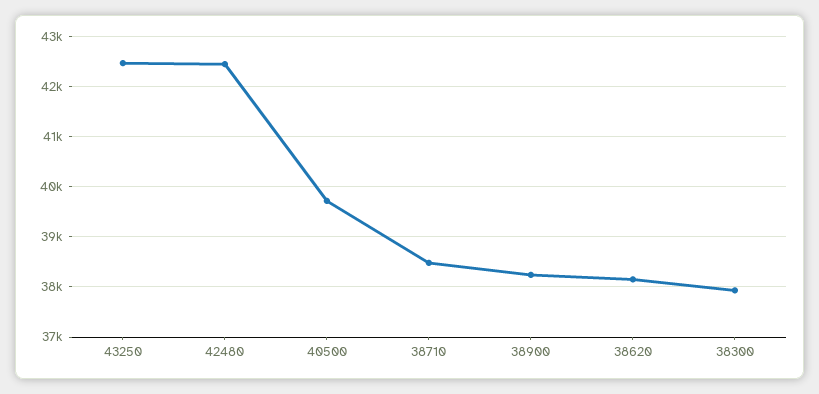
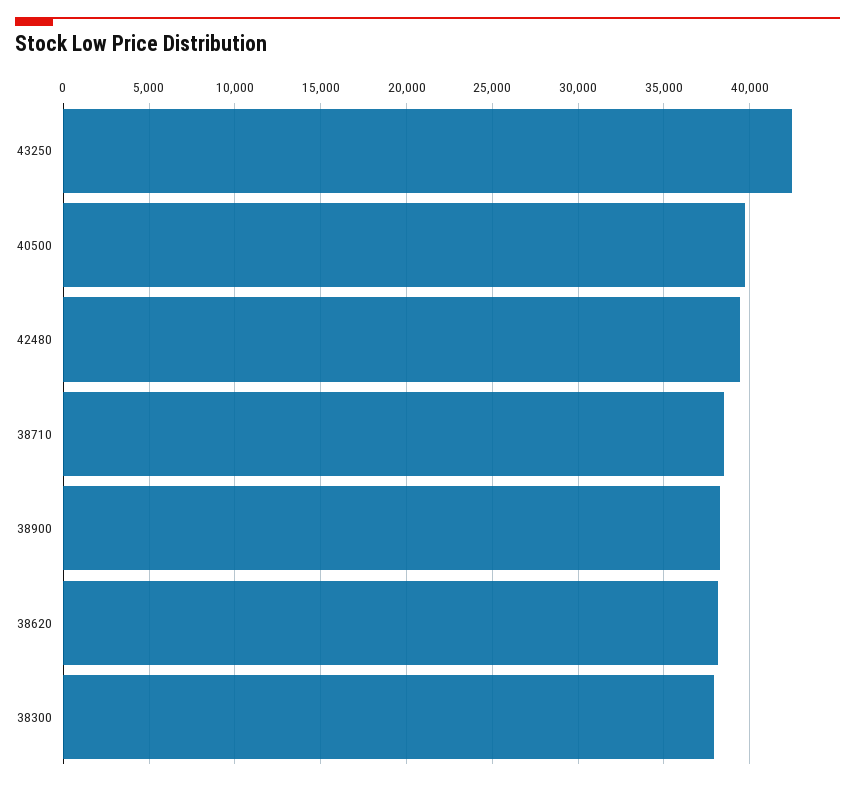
  {
    "43250": 42400,
-   "42480": 42400,
+   "42480": 39500,
    "40500": 39800,
    "38710": 38400,
    "38900": 38200,
    "38620": 38200,
    "38300": 38000
  }

